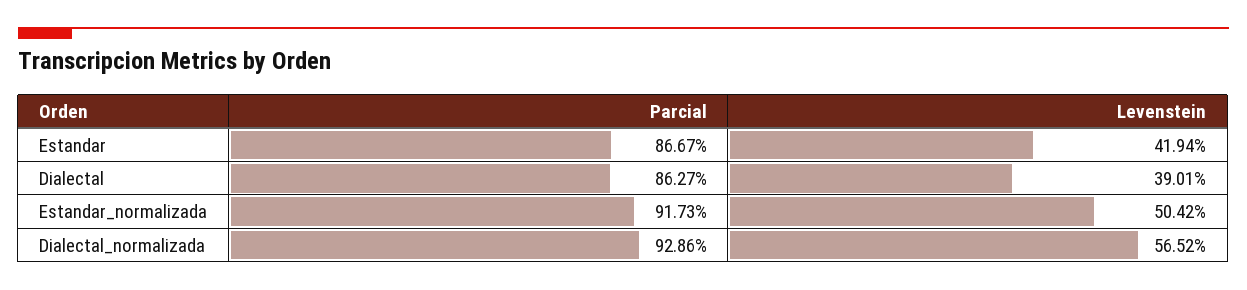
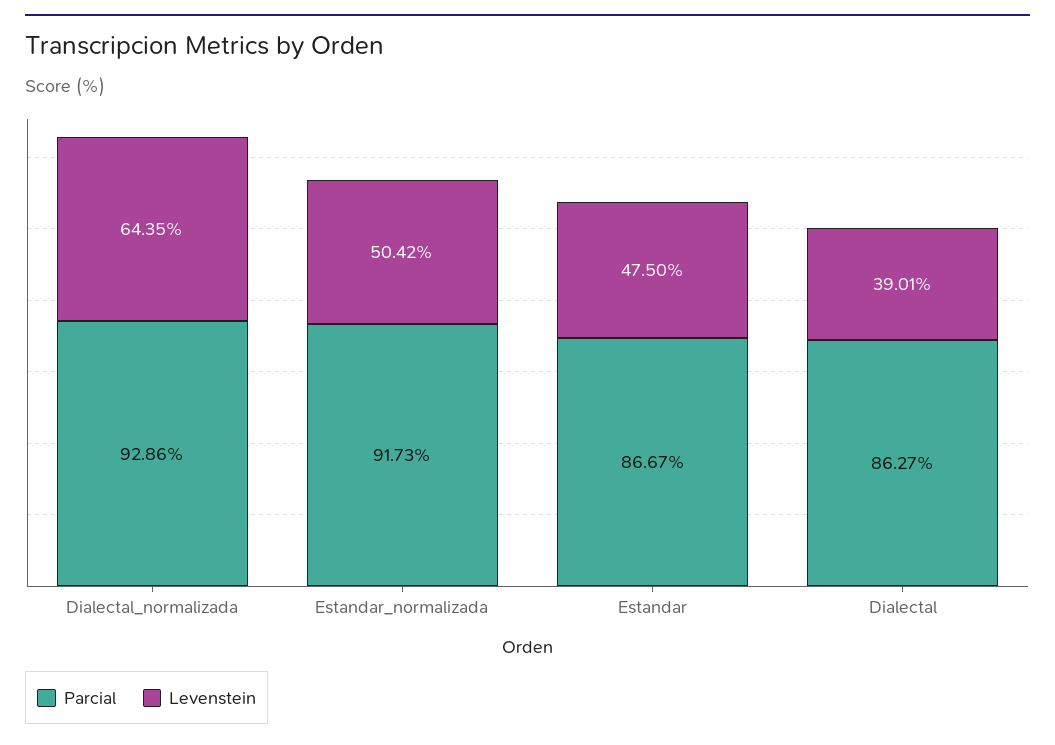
  {
    "Parcial": {
      "Estandar": 86.67,
      "Dialectal": 86.27,
      "Estandar_normalizada": 91.73,
      "Dialectal_normalizada": 92.86
    },
    "Levenstein": {
-     "Estandar": 41.94,
+     "Estandar": 47.5,
      "Dialectal": 39.01,
      "Estandar_normalizada": 50.42,
-     "Dialectal_normalizada": 56.52
+     "Dialectal_normalizada": 64.35
    }
  }

